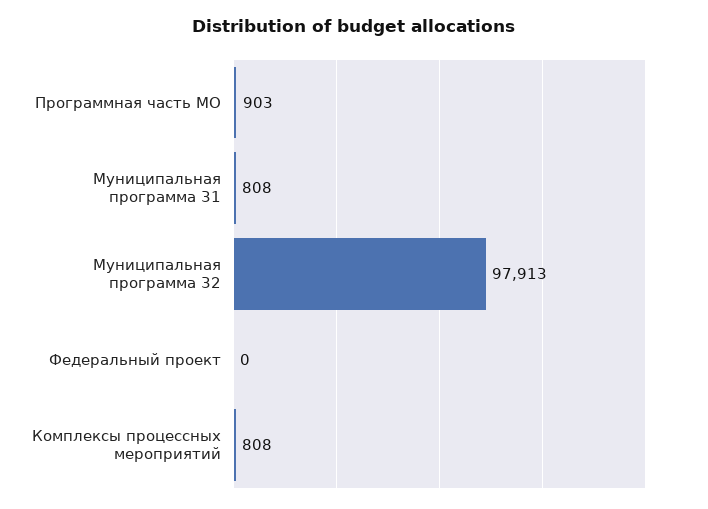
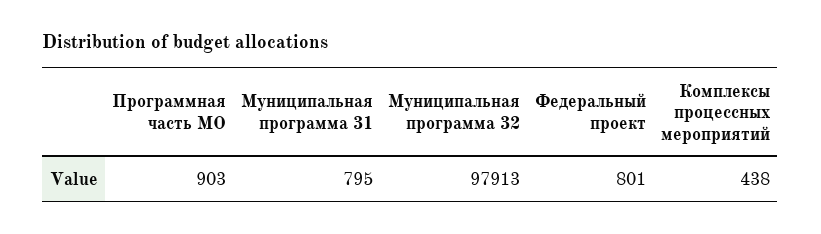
  {
    "Программная часть МО": 903,
-   "Муниципальная программа 31": 808,
+   "Муниципальная программа 31": 795,
    "Муниципальная программа 32": 97913,
-   "Федеральный проект": 0,
+   "Федеральный проект": 801,
-   "Комплексы процессных мероприятий": 808
+   "Комплексы процессных мероприятий": 438
  }

